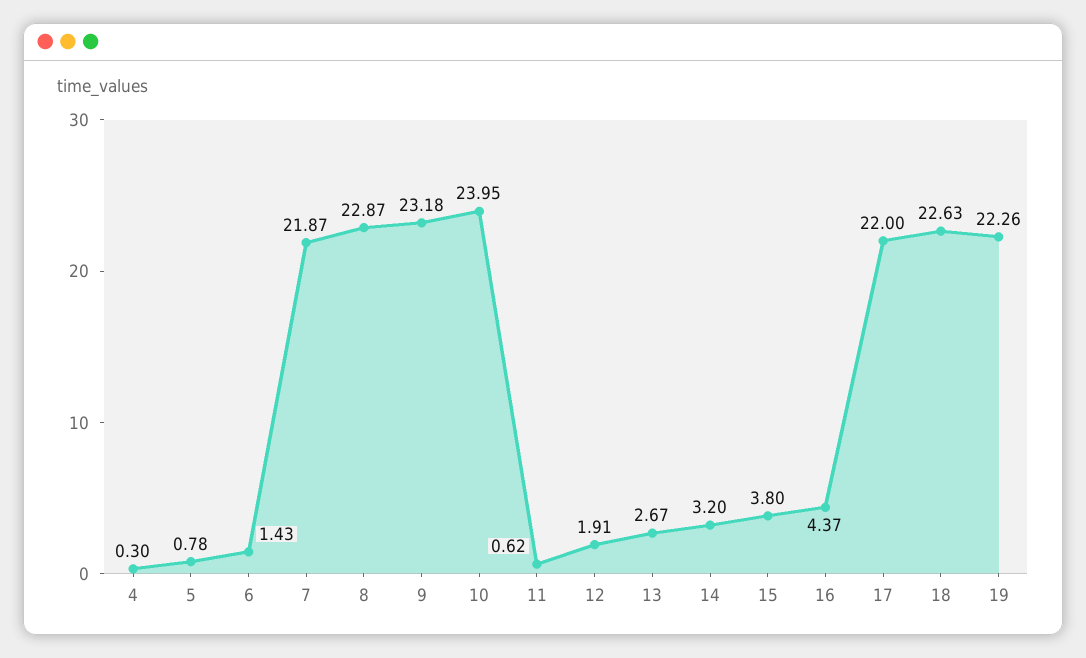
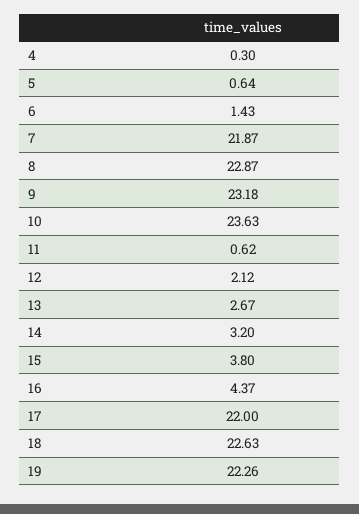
  {
    "4": 0.3,
-   "5": 0.78,
+   "5": 0.64,
    "6": 1.43,
    "7": 21.87,
    "8": 22.87,
    "9": 23.18,
-   "10": 23.95,
+   "10": 23.63,
    "11": 0.62,
-   "12": 1.91,
+   "12": 2.12,
    "13": 2.67,
    "14": 3.2,
    "15": 3.8,
    "16": 4.37,
    "17": 22,
    "18": 22.63,
    "19": 22.26
  }

